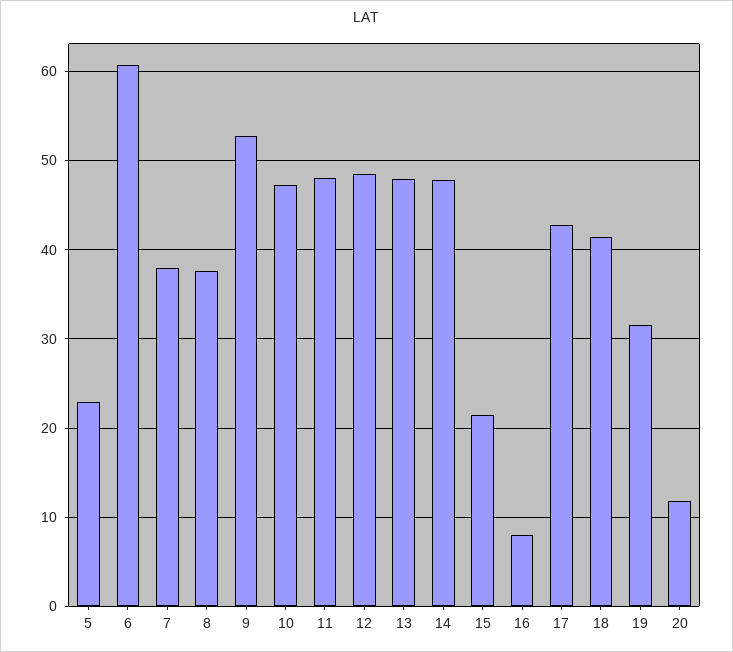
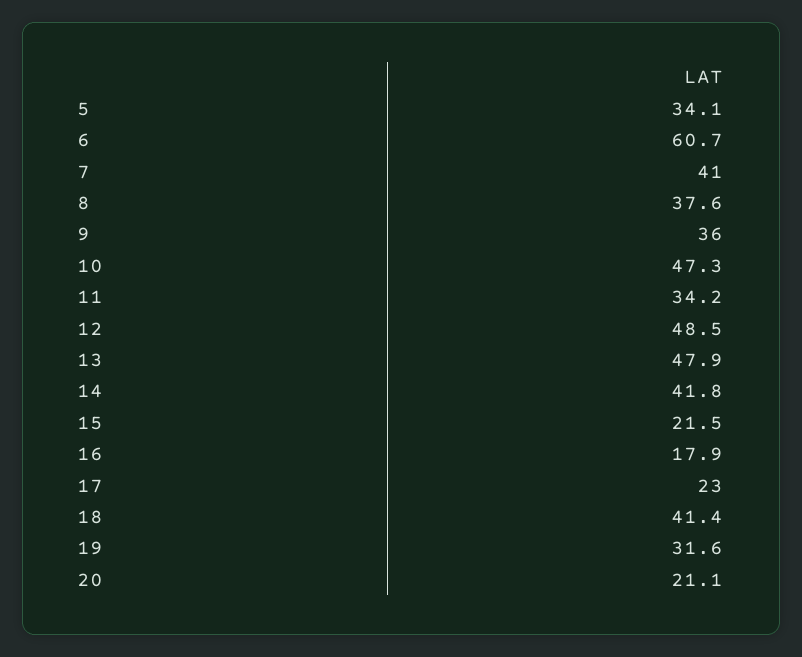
  {
-   "5": 23,
+   "5": 34.1,
    "6": 60.7,
-   "7": 38,
+   "7": 41,
    "8": 37.6,
-   "9": 53,
+   "9": 36,
    "10": 47.3,
-   "11": 48,
+   "11": 34.2,
    "12": 48.5,
    "13": 47.9,
-   "14": 48,
+   "14": 41.8,
    "15": 21.5,
-   "16": 8,
+   "16": 17.9,
-   "17": 43,
+   "17": 23,
    "18": 41.4,
    "19": 31.6,
-   "20": 12
+   "20": 21.1
  }

